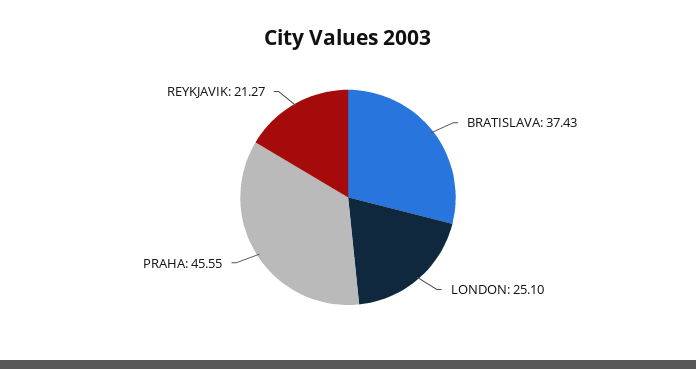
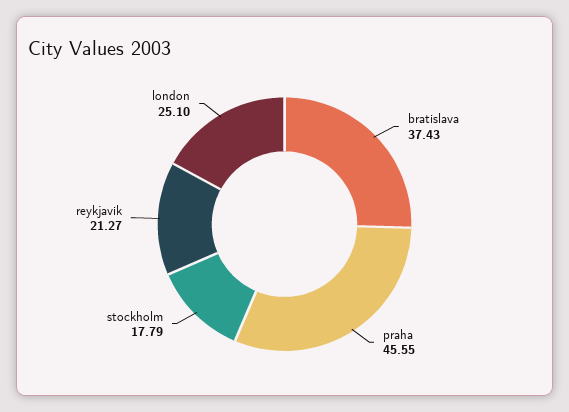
  {
    "BRATISLAVA": 37.43,
    "LONDON": 25.1,
    "PRAHA": 45.55,
-   "REYKJAVIK": 21.27
+   "REYKJAVIK": 21.27,
+   "stockholm": 17.79
  }

